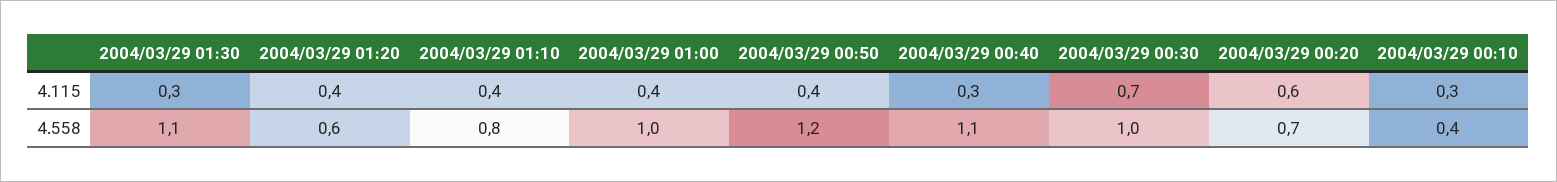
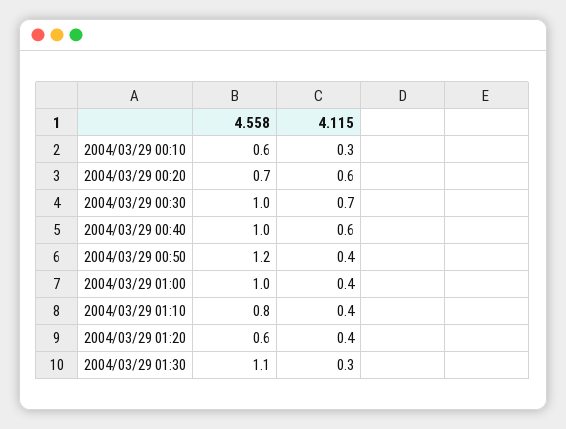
  {
    "2004/03/29 01:30": {
      "4.115": 0.3,
      "4.558": 1.1
    },
    "2004/03/29 01:20": {
      "4.115": 0.4,
      "4.558": 0.6
    },
    "2004/03/29 01:10": {
      "4.115": 0.4,
      "4.558": 0.8
    },
    "2004/03/29 01:00": {
      "4.115": 0.4,
      "4.558": 1
    },
    "2004/03/29 00:50": {
      "4.115": 0.4,
      "4.558": 1.2
    },
    "2004/03/29 00:40": {
-     "4.115": 0.3,
+     "4.115": 0.6,
-     "4.558": 1.1
+     "4.558": 1
    },
    "2004/03/29 00:30": {
      "4.115": 0.7,
      "4.558": 1
    },
    "2004/03/29 00:20": {
      "4.115": 0.6,
      "4.558": 0.7
    },
    "2004/03/29 00:10": {
      "4.115": 0.3,
-     "4.558": 0.4
+     "4.558": 0.6
    }
  }

